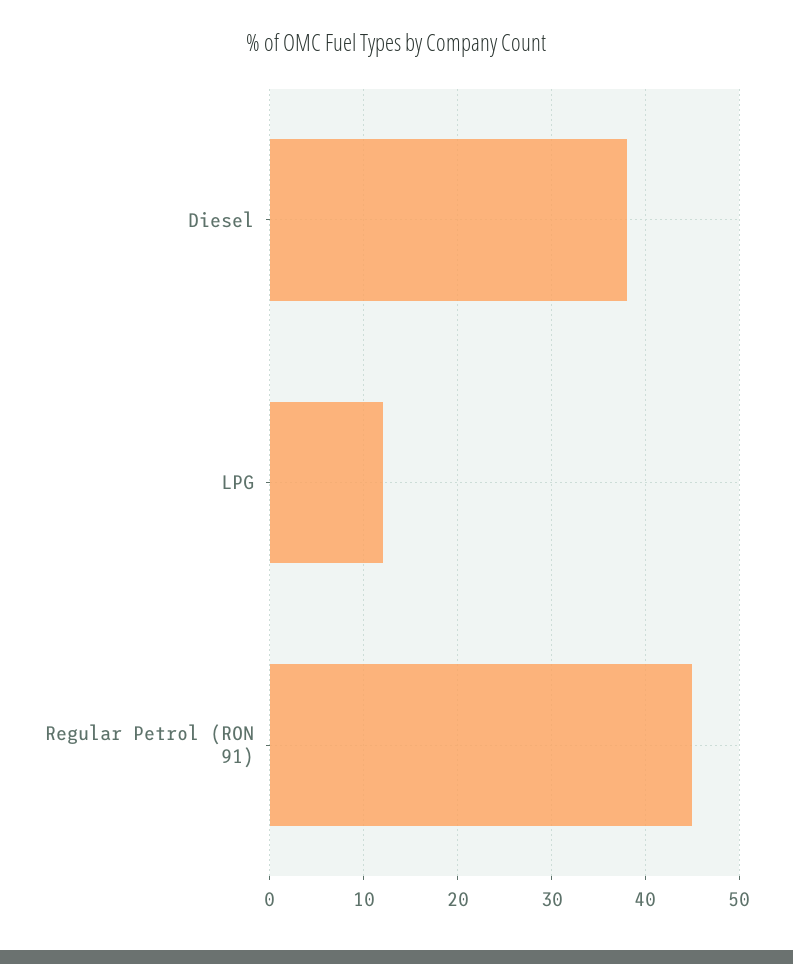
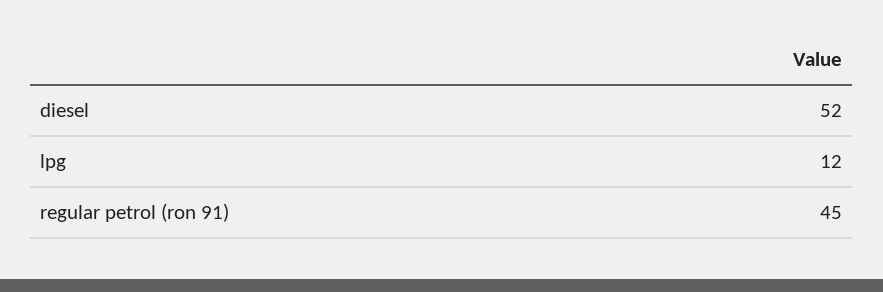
  {
-   "Diesel": 38,
+   "Diesel": 52,
    "LPG": 12,
    "Regular Petrol (RON 91)": 45
  }

